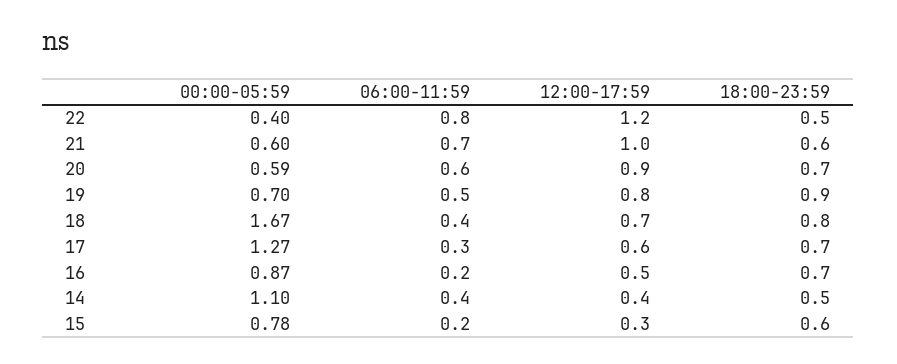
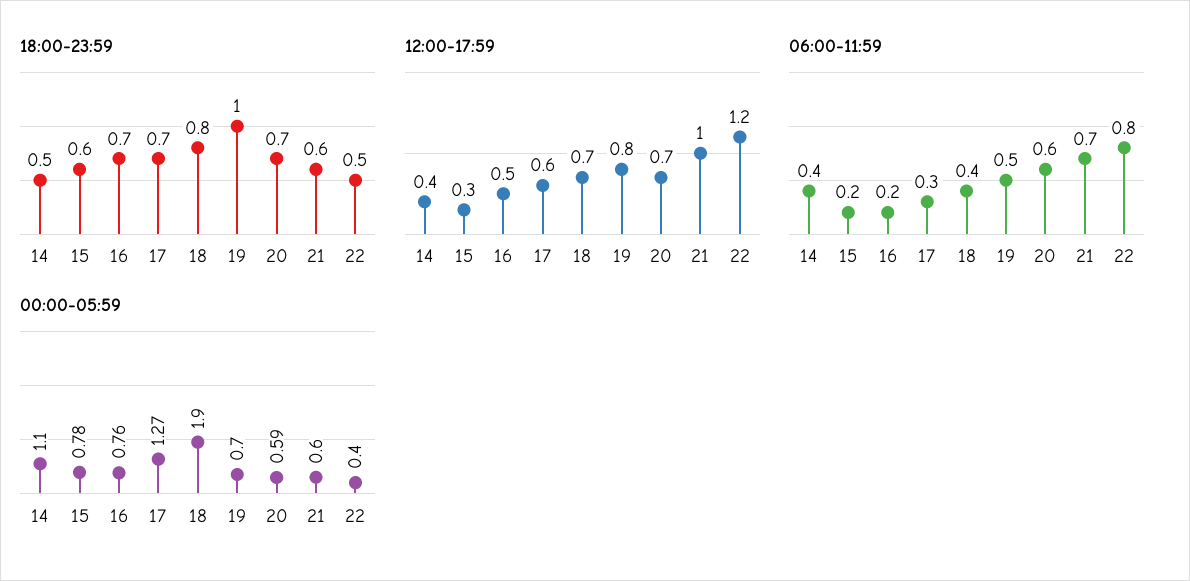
  {
    "00:00-05:59": {
      "22": 0.4,
      "21": 0.6,
      "20": 0.59,
      "19": 0.7,
-     "18": 1.67,
+     "18": 1.9,
      "17": 1.27,
-     "16": 0.87,
+     "16": 0.76,
      "14": 1.1,
      "15": 0.78
    },
    "06:00-11:59": {
      "22": 0.8,
      "21": 0.7,
      "20": 0.6,
      "19": 0.5,
      "18": 0.4,
      "17": 0.3,
      "16": 0.2,
      "14": 0.4,
      "15": 0.2
    },
    "12:00-17:59": {
      "22": 1.2,
      "21": 1,
-     "20": 0.9,
+     "20": 0.7,
      "19": 0.8,
      "18": 0.7,
      "17": 0.6,
      "16": 0.5,
      "14": 0.4,
      "15": 0.3
    },
    "18:00-23:59": {
      "22": 0.5,
      "21": 0.6,
      "20": 0.7,
-     "19": 0.9,
+     "19": 1,
      "18": 0.8,
      "17": 0.7,
      "16": 0.7,
      "14": 0.5,
      "15": 0.6
    }
  }

